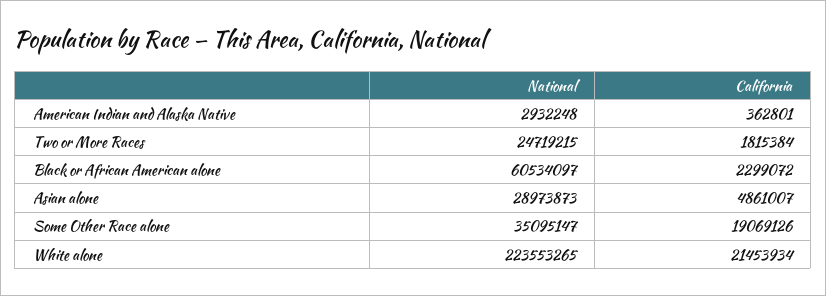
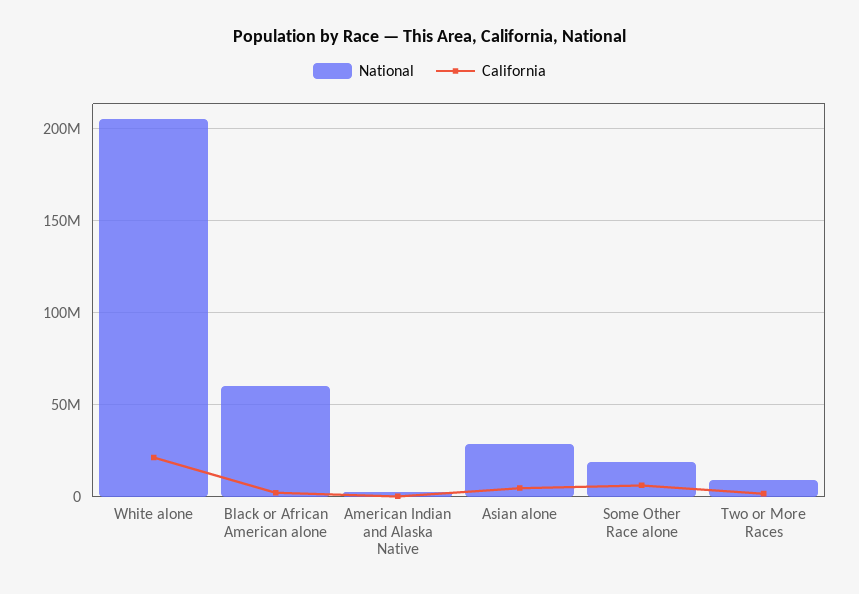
  {
    "National": {
      "American Indian and Alaska Native": 2932248,
-     "Two or More Races": 24719215,
+     "Two or More Races": 10000000,
      "Black or African American alone": 60534097,
      "Asian alone": 28973873,
-     "Some Other Race alone": 35095147,
+     "Some Other Race alone": 20000000,
-     "White alone": 223553265
+     "White alone": 205000000
    },
    "California": {
      "American Indian and Alaska Native": 362801,
      "Two or More Races": 1815384,
      "Black or African American alone": 2299072,
      "Asian alone": 4861007,
-     "Some Other Race alone": 19069126,
+     "Some Other Race alone": 5000000,
      "White alone": 21453934
    }
  }

